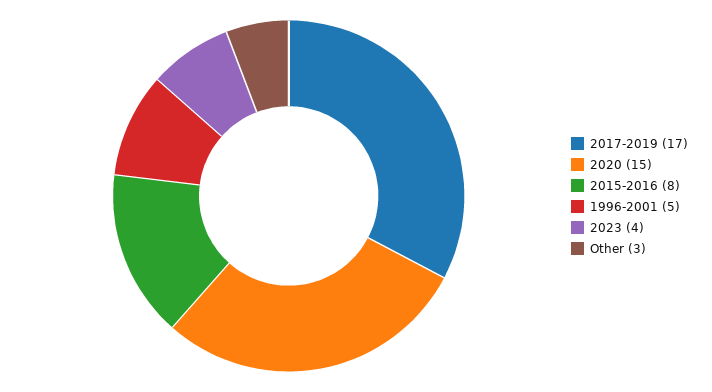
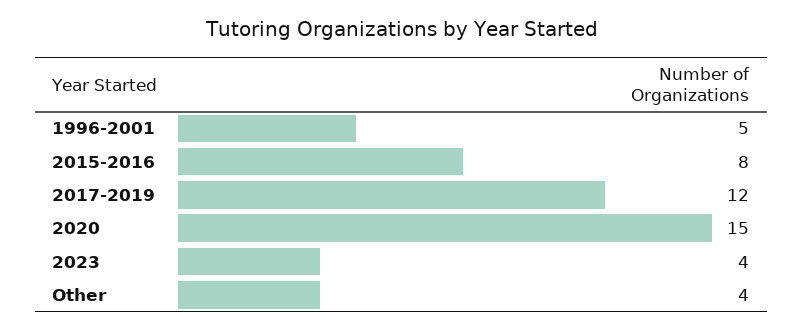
  {
-   "2017-2019": 17,
+   "2017-2019": 12,
    "2020": 15,
    "2015-2016": 8,
    "1996-2001": 5,
    "2023": 4,
-   "Other": 3
+   "Other": 4
  }

